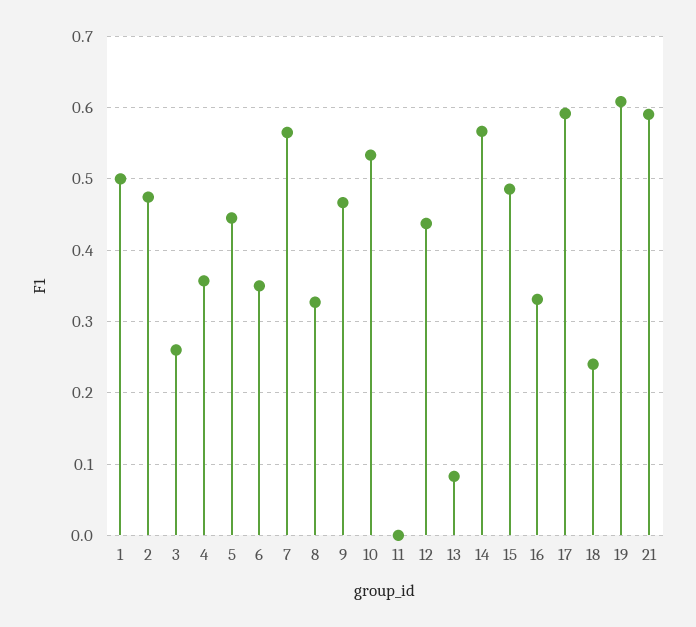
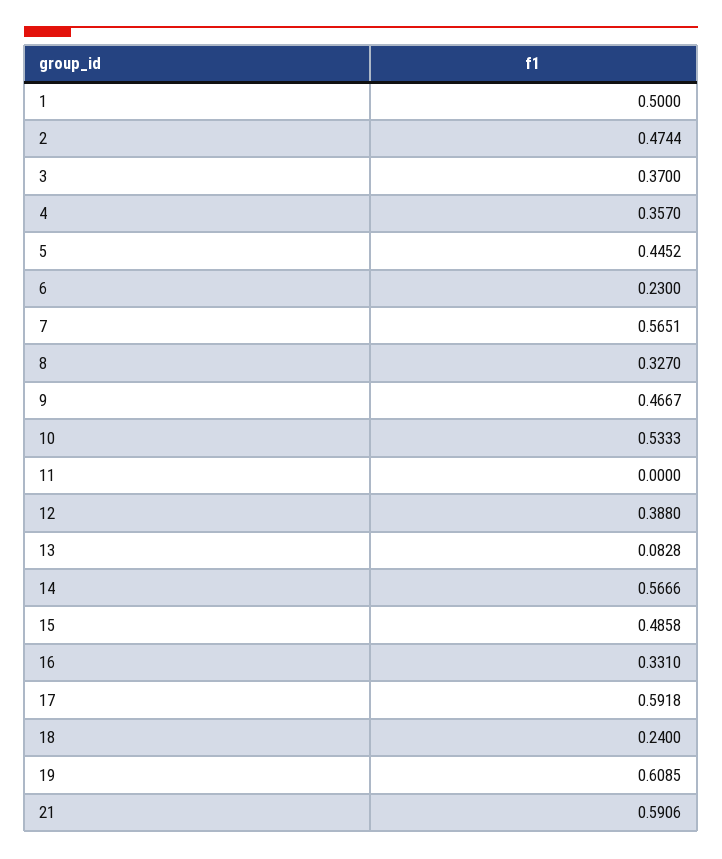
  {
    "1": 0.5,
    "2": 0.4744,
-   "3": 0.26,
+   "3": 0.37,
    "4": 0.357,
    "5": 0.4452,
-   "6": 0.35,
+   "6": 0.23,
    "7": 0.5651,
    "8": 0.327,
    "9": 0.4667,
    "10": 0.5333,
    "11": 0,
-   "12": 0.44,
+   "12": 0.388,
    "13": 0.0828,
    "14": 0.5666,
    "15": 0.4858,
    "16": 0.331,
    "17": 0.5918,
    "18": 0.24,
    "19": 0.6085,
    "21": 0.5906
  }

